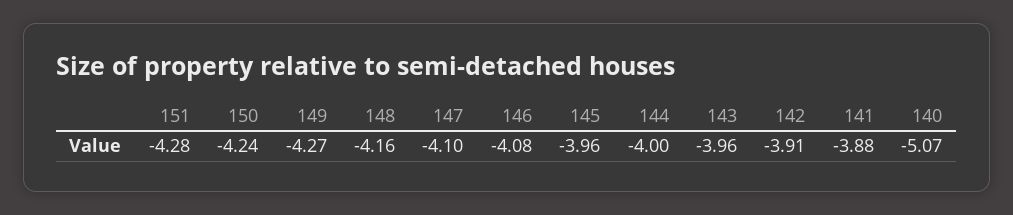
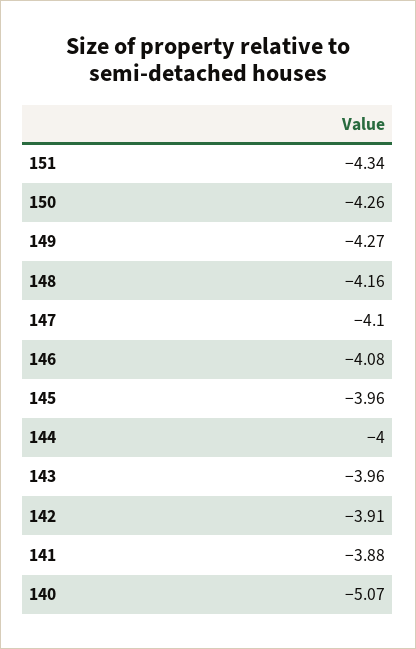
  {
-   "151": -4.28,
+   "151": -4.34,
-   "150": -4.24,
+   "150": -4.26,
    "149": -4.27,
    "148": -4.16,
    "147": -4.1,
    "146": -4.08,
    "145": -3.96,
    "144": -4,
    "143": -3.96,
    "142": -3.91,
    "141": -3.88,
    "140": -5.07
  }

